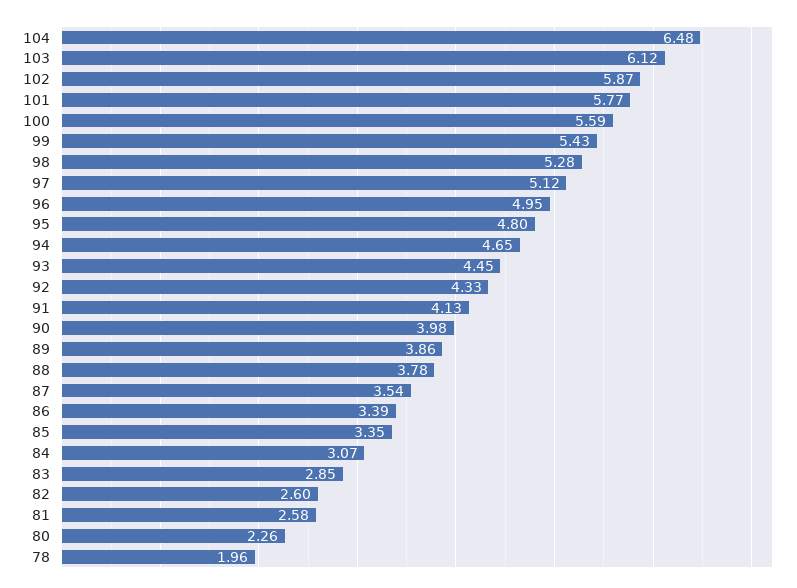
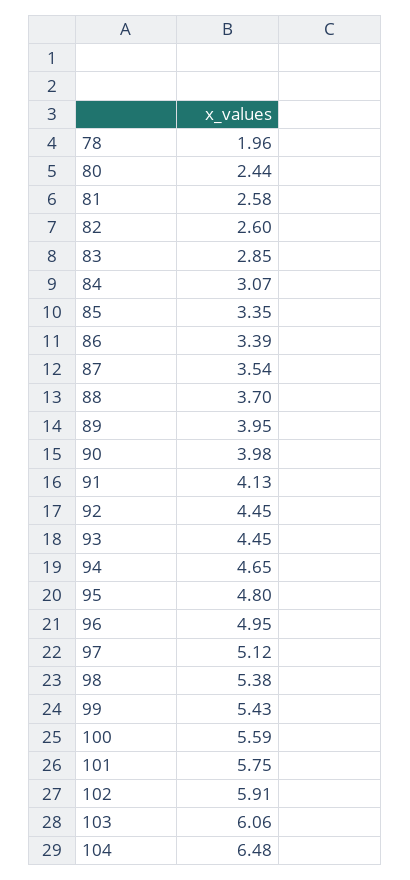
  {
    "104": 6.48,
-   "103": 6.12,
+   "103": 6.06,
-   "102": 5.87,
+   "102": 5.91,
-   "101": 5.77,
+   "101": 5.75,
    "100": 5.59,
    "99": 5.43,
-   "98": 5.28,
+   "98": 5.38,
    "97": 5.12,
    "96": 4.95,
    "95": 4.8,
    "94": 4.65,
    "93": 4.45,
-   "92": 4.33,
+   "92": 4.45,
    "91": 4.13,
    "90": 3.98,
-   "89": 3.86,
+   "89": 3.95,
-   "88": 3.78,
+   "88": 3.7,
    "87": 3.54,
    "86": 3.39,
    "85": 3.35,
    "84": 3.07,
    "83": 2.85,
    "82": 2.6,
    "81": 2.58,
-   "80": 2.26,
+   "80": 2.44,
    "78": 1.96
  }

